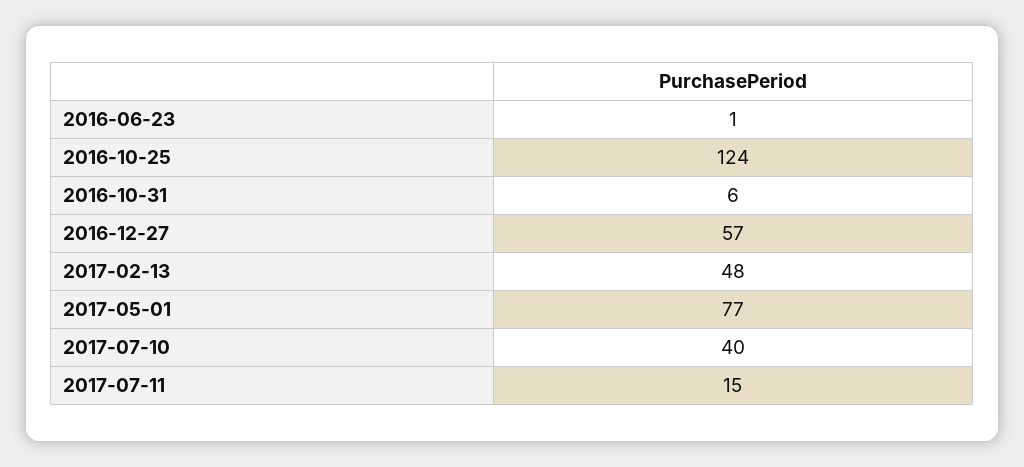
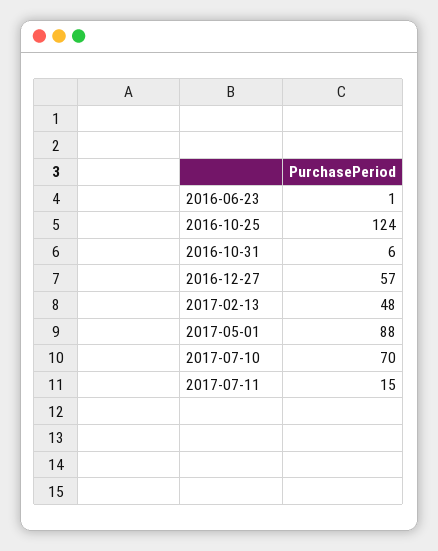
  {
    "2016-06-23": 1,
    "2016-10-25": 124,
    "2016-10-31": 6,
    "2016-12-27": 57,
    "2017-02-13": 48,
-   "2017-05-01": 77,
+   "2017-05-01": 88,
-   "2017-07-10": 40,
+   "2017-07-10": 70,
    "2017-07-11": 15
  }

